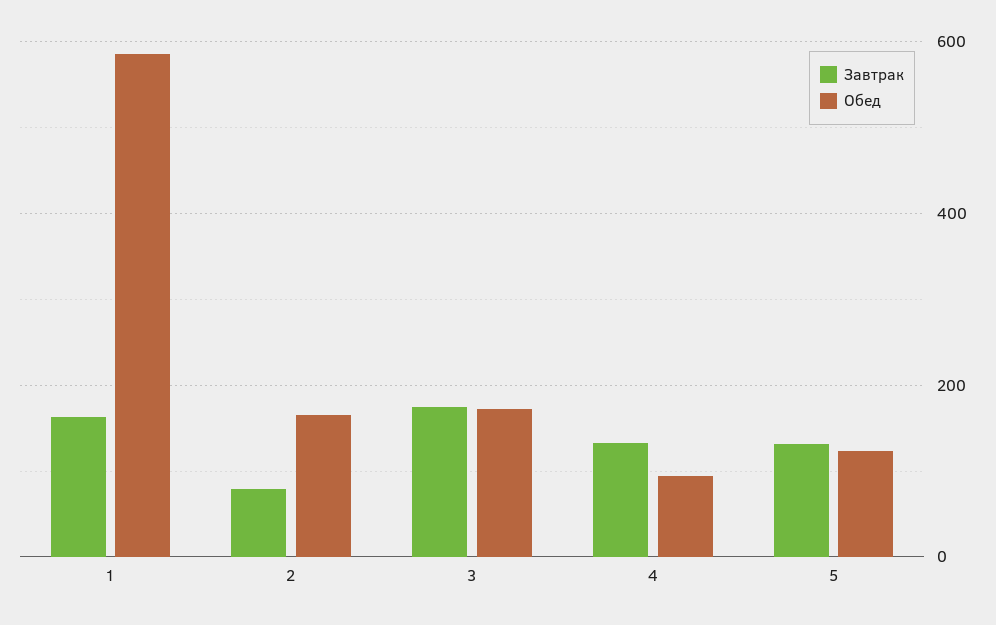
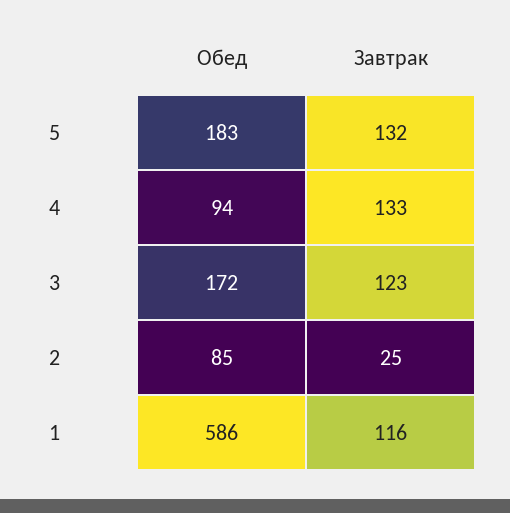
  {
    "Завтрак": {
-     "1": 160,
+     "1": 116,
-     "2": 80,
+     "2": 25,
-     "3": 180,
+     "3": 123,
      "4": 133,
      "5": 132
    },
    "Обед": {
      "1": 586,
-     "2": 160,
+     "2": 85,
      "3": 172,
      "4": 94,
-     "5": 120
+     "5": 183
    }
  }

